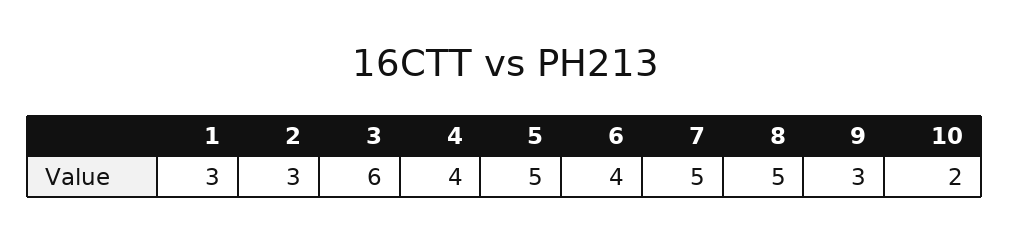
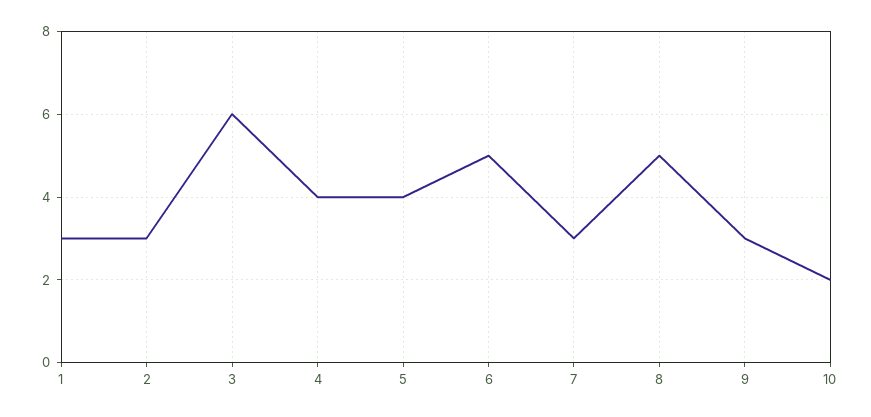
  {
    "1": 3,
    "2": 3,
    "3": 6,
    "4": 4,
-   "5": 5,
+   "5": 4,
-   "6": 4,
+   "6": 5,
-   "7": 5,
+   "7": 3,
    "8": 5,
    "9": 3,
    "10": 2
  }

